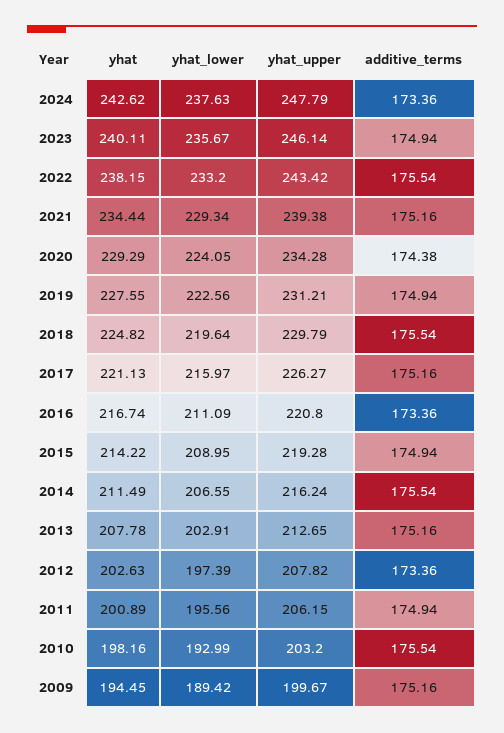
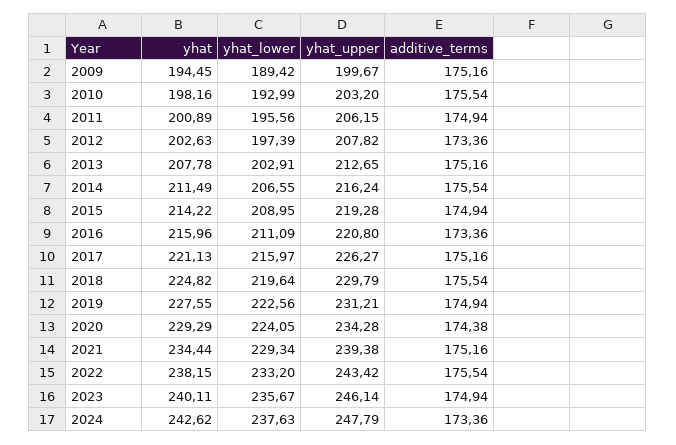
  {
    "yhat": {
      "2024": 242.62,
      "2023": 240.11,
      "2022": 238.15,
      "2021": 234.44,
      "2020": 229.29,
      "2019": 227.55,
      "2018": 224.82,
      "2017": 221.13,
-     "2016": 216.74,
+     "2016": 215.96,
      "2015": 214.22,
      "2014": 211.49,
      "2013": 207.78,
      "2012": 202.63,
      "2011": 200.89,
      "2010": 198.16,
      "2009": 194.45
    },
    "yhat_lower": {
      "2024": 237.63,
      "2023": 235.67,
      "2022": 233.2,
      "2021": 229.34,
      "2020": 224.05,
      "2019": 222.56,
      "2018": 219.64,
      "2017": 215.97,
      "2016": 211.09,
      "2015": 208.95,
      "2014": 206.55,
      "2013": 202.91,
      "2012": 197.39,
      "2011": 195.56,
      "2010": 192.99,
      "2009": 189.42
    },
    "yhat_upper": {
      "2024": 247.79,
      "2023": 246.14,
      "2022": 243.42,
      "2021": 239.38,
      "2020": 234.28,
      "2019": 231.21,
      "2018": 229.79,
      "2017": 226.27,
      "2016": 220.8,
      "2015": 219.28,
      "2014": 216.24,
      "2013": 212.65,
      "2012": 207.82,
      "2011": 206.15,
      "2010": 203.2,
      "2009": 199.67
    },
    "additive_terms": {
      "2024": 173.36,
      "2023": 174.94,
      "2022": 175.54,
      "2021": 175.16,
      "2020": 174.38,
      "2019": 174.94,
      "2018": 175.54,
      "2017": 175.16,
      "2016": 173.36,
      "2015": 174.94,
      "2014": 175.54,
      "2013": 175.16,
      "2012": 173.36,
      "2011": 174.94,
      "2010": 175.54,
      "2009": 175.16
    }
  }

